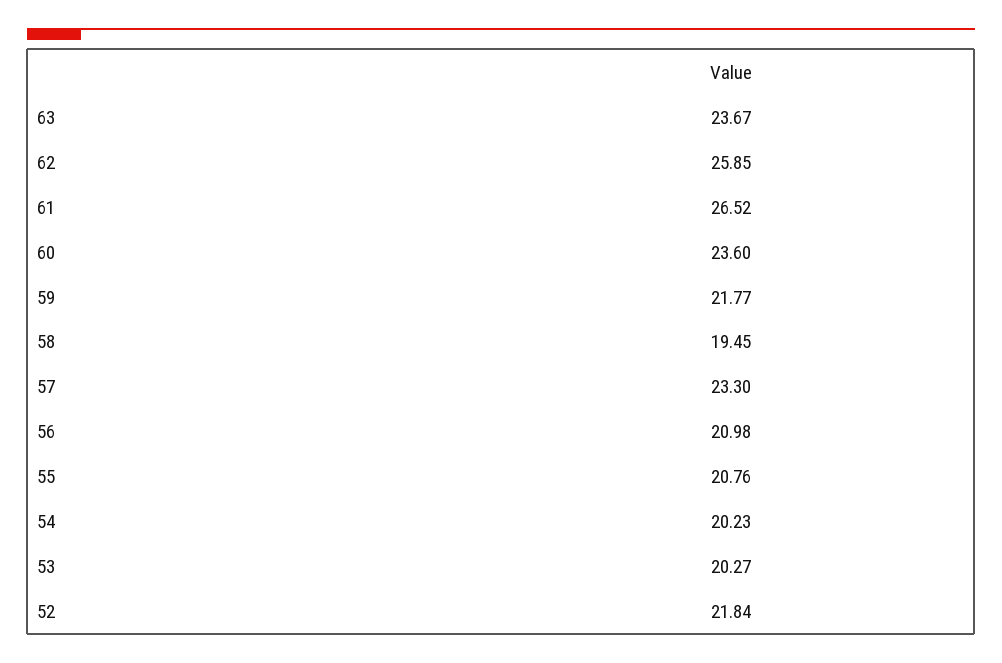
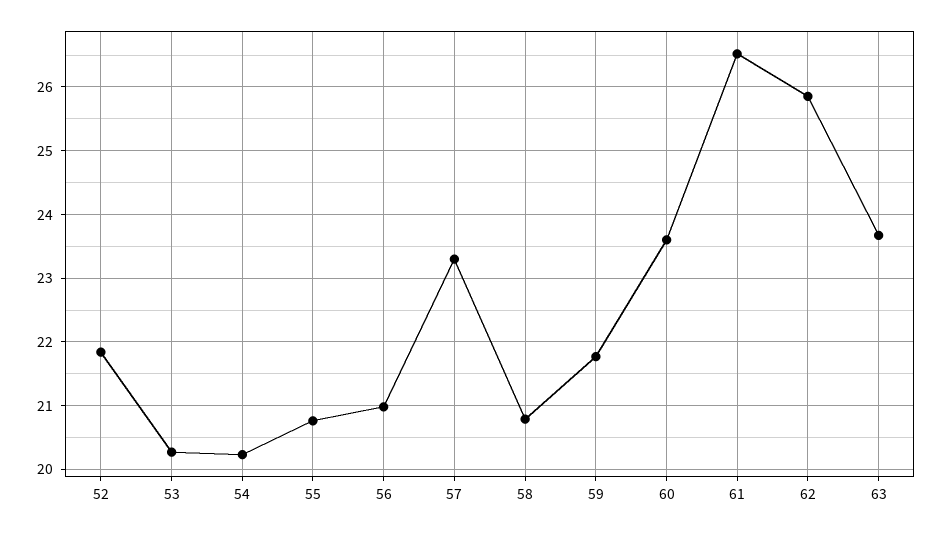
  {
    "63": 23.67,
    "62": 25.85,
    "61": 26.52,
    "60": 23.6,
    "59": 21.77,
-   "58": 19.45,
+   "58": 20.8,
    "57": 23.3,
    "56": 20.98,
    "55": 20.76,
    "54": 20.23,
    "53": 20.27,
    "52": 21.84
  }

